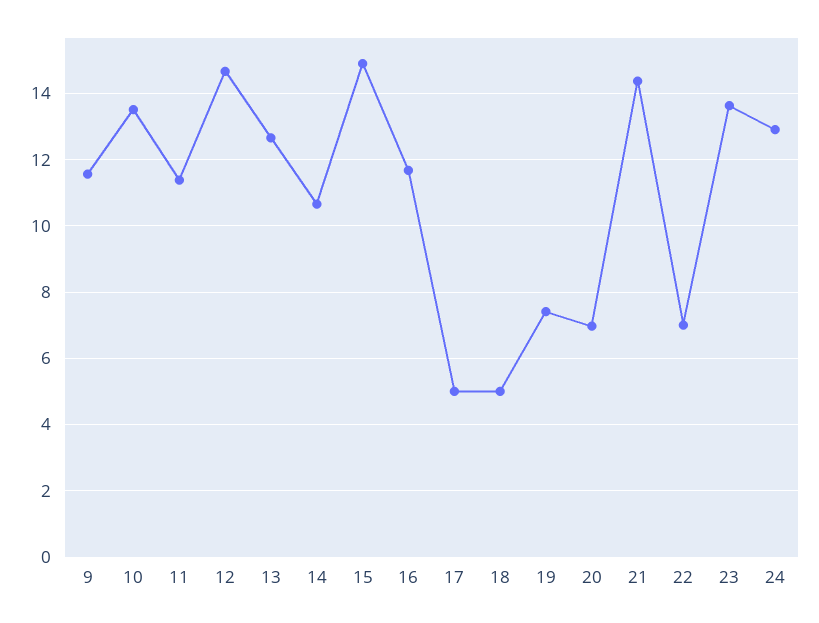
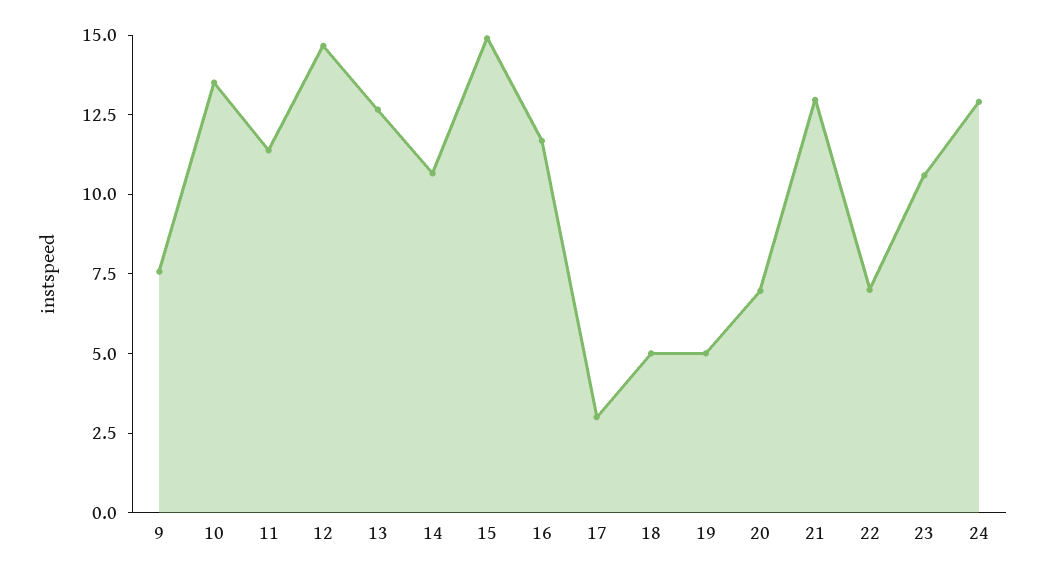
  {
-   "9": 11.6,
+   "9": 7.5,
    "10": 13.6,
    "11": 11.4,
    "12": 14.6,
    "13": 12.6,
    "14": 10.6,
    "15": 15,
    "16": 11.6,
-   "17": 5,
+   "17": 3,
    "18": 5,
-   "19": 7.4,
+   "19": 5,
    "20": 7,
-   "21": 14.4,
+   "21": 13,
    "22": 7,
-   "23": 13.6,
+   "23": 10.5,
    "24": 13
  }

